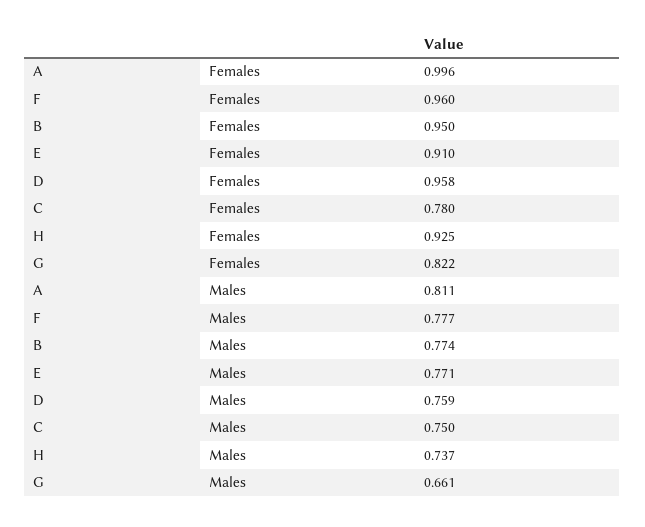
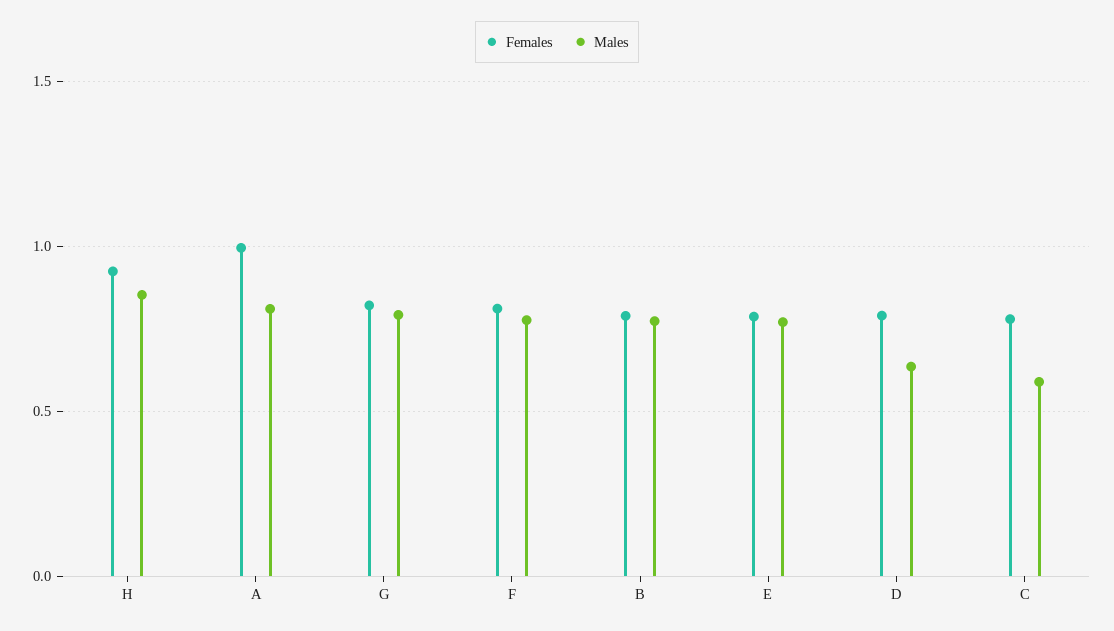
  {
    "Females": {
      "A": 0.996,
-     "F": 0.96,
+     "F": 0.8,
-     "B": 0.95,
+     "B": 0.8,
-     "E": 0.91,
+     "E": 0.8,
-     "D": 0.958,
+     "D": 0.8,
      "C": 0.78,
      "H": 0.925,
      "G": 0.822
    },
    "Males": {
      "A": 0.811,
      "F": 0.777,
      "B": 0.774,
      "E": 0.771,
-     "D": 0.759,
+     "D": 0.65,
-     "C": 0.75,
+     "C": 0.6,
-     "H": 0.737,
+     "H": 0.85,
-     "G": 0.661
+     "G": 0.8
    }
  }

